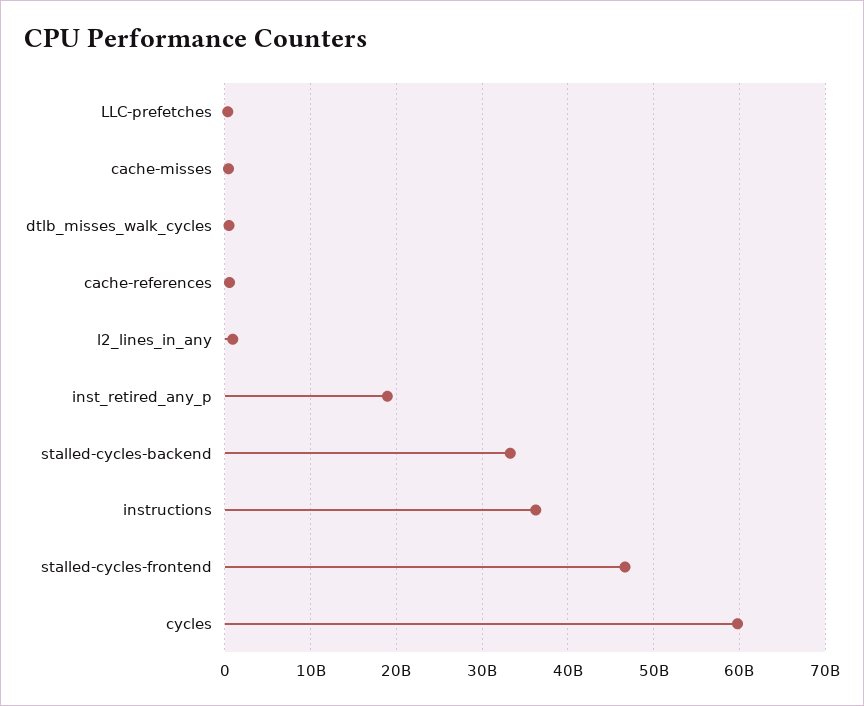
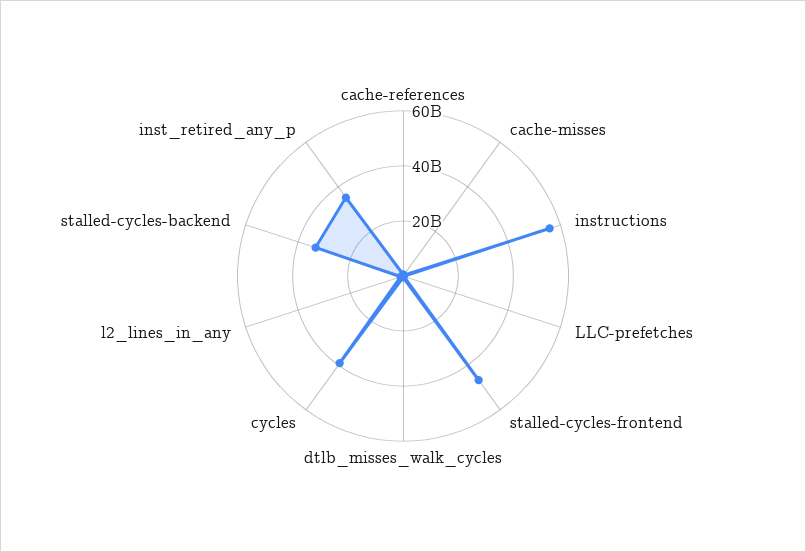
  {
    "LLC-prefetches": 0,
    "cache-misses": 0,
    "dtlb_misses_walk_cycles": 0,
    "cache-references": 1000000000,
    "l2_lines_in_any": 1000000000,
-   "inst_retired_any_p": 19000000000,
+   "inst_retired_any_p": 35000000000,
    "stalled-cycles-backend": 33000000000,
-   "instructions": 36000000000,
+   "instructions": 55000000000,
    "stalled-cycles-frontend": 47000000000,
-   "cycles": 60000000000
+   "cycles": 40000000000
  }

